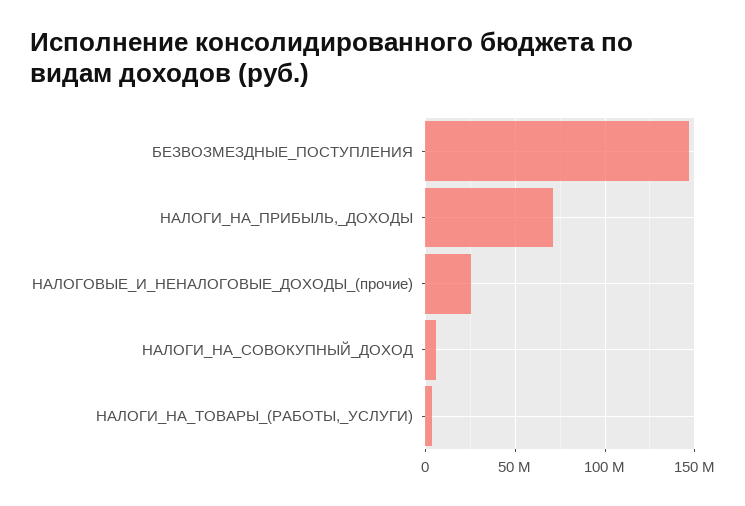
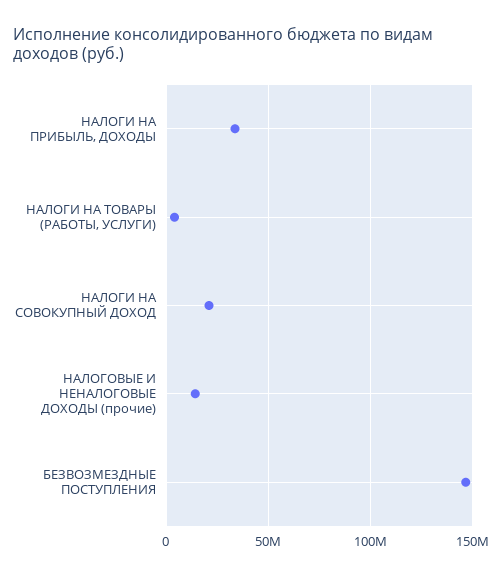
  {
    "БЕЗВОЗМЕЗДНЫЕ_ПОСТУПЛЕНИЯ": 145000000,
-   "НАЛОГИ_НА_ПРИБЫЛЬ,_ДОХОДЫ": 70000000,
+   "НАЛОГИ_НА_ПРИБЫЛЬ,_ДОХОДЫ": 35000000,
-   "НАЛОГОВЫЕ_И_НЕНАЛОГОВЫЕ_ДОХОДЫ_(прочие)": 25000000,
+   "НАЛОГОВЫЕ_И_НЕНАЛОГОВЫЕ_ДОХОДЫ_(прочие)": 15000000,
-   "НАЛОГИ_НА_СОВОКУПНЫЙ_ДОХОД": 5000000,
+   "НАЛОГИ_НА_СОВОКУПНЫЙ_ДОХОД": 20000000,
    "НАЛОГИ_НА_ТОВАРЫ_(РАБОТЫ,_УСЛУГИ)": 5000000
  }

